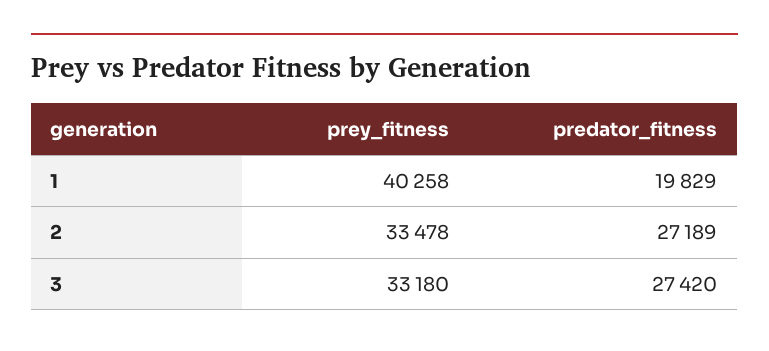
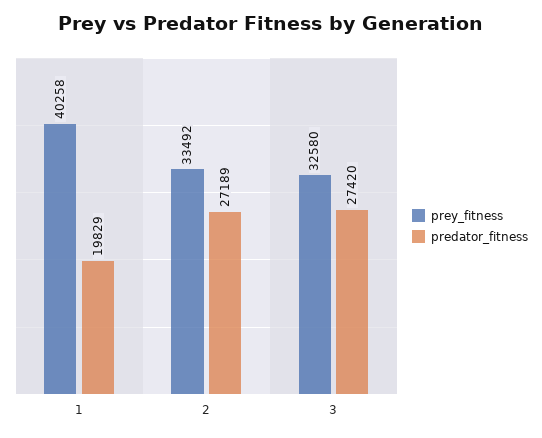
  {
    "prey_fitness": {
      "1": 40258,
-     "2": 33478,
+     "2": 33492,
-     "3": 33180
+     "3": 32580
    },
    "predator_fitness": {
      "1": 19829,
      "2": 27189,
      "3": 27420
    }
  }

